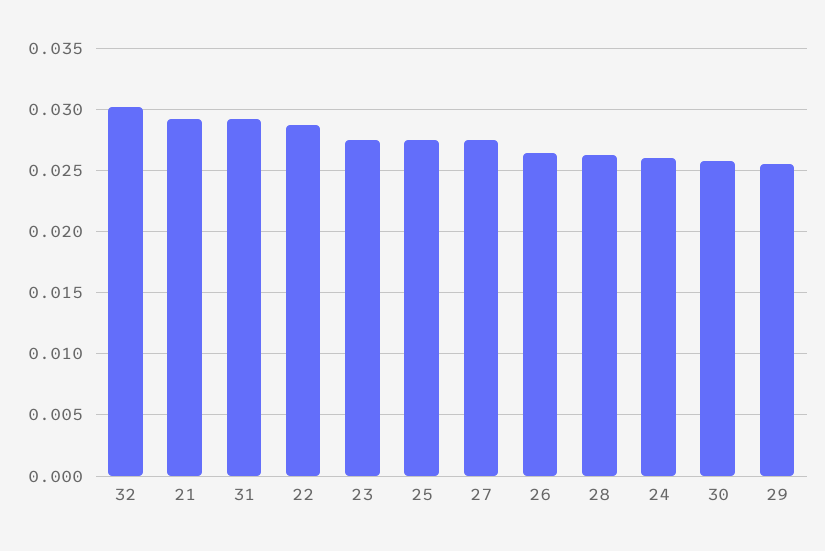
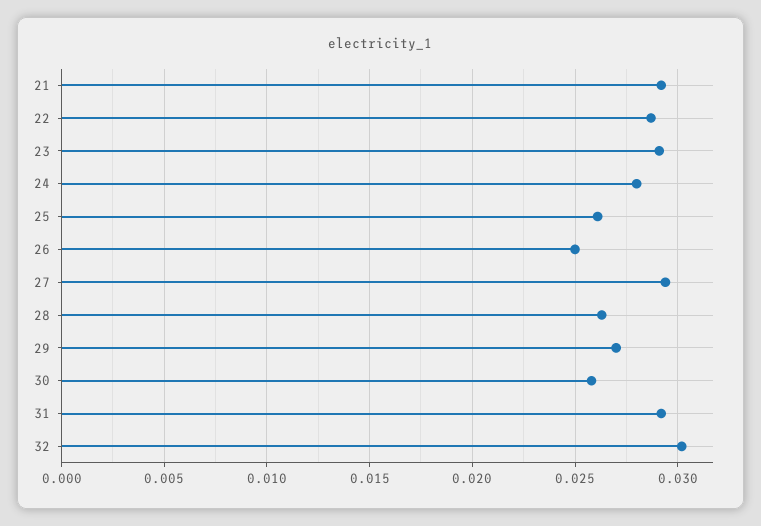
  {
    "32": 0.03,
    "21": 0.029,
    "31": 0.029,
    "22": 0.0285,
-   "23": 0.0275,
+   "23": 0.029,
-   "25": 0.0275,
+   "25": 0.026,
-   "27": 0.0275,
+   "27": 0.0295,
-   "26": 0.0265,
+   "26": 0.025,
    "28": 0.0265,
-   "24": 0.026,
+   "24": 0.028,
    "30": 0.026,
-   "29": 0.0255
+   "29": 0.027
  }

